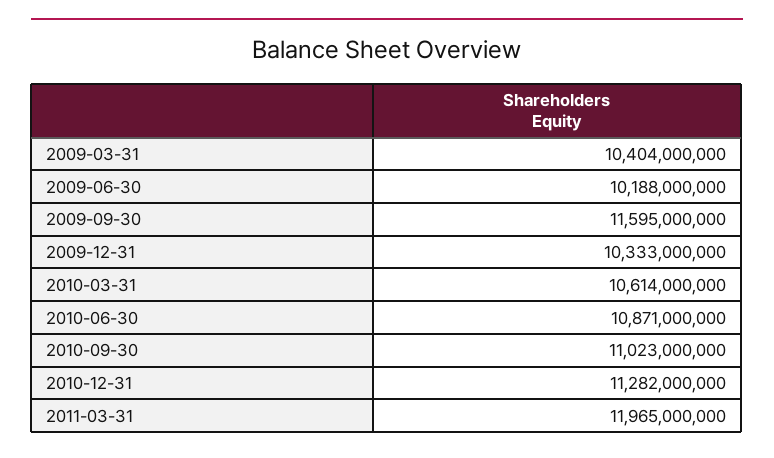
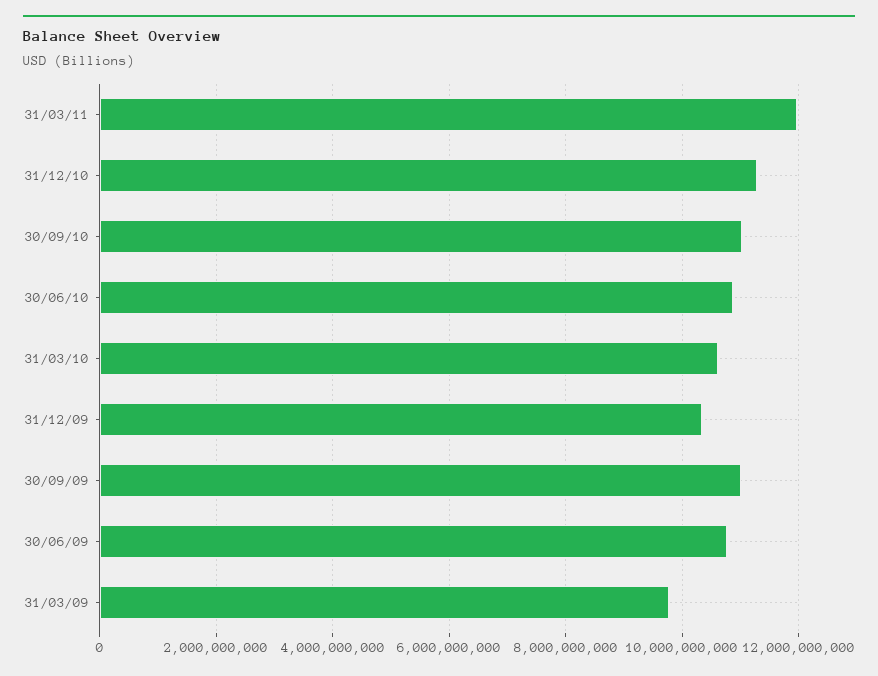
  {
-   "2009-03-31": 10404000000,
+   "2009-03-31": 9800000000,
-   "2009-06-30": 10188000000,
+   "2009-06-30": 10800000000,
-   "2009-09-30": 11595000000,
+   "2009-09-30": 11000000000,
    "2009-12-31": 10333000000,
    "2010-03-31": 10614000000,
    "2010-06-30": 10871000000,
    "2010-09-30": 11023000000,
    "2010-12-31": 11282000000,
    "2011-03-31": 11965000000
  }

